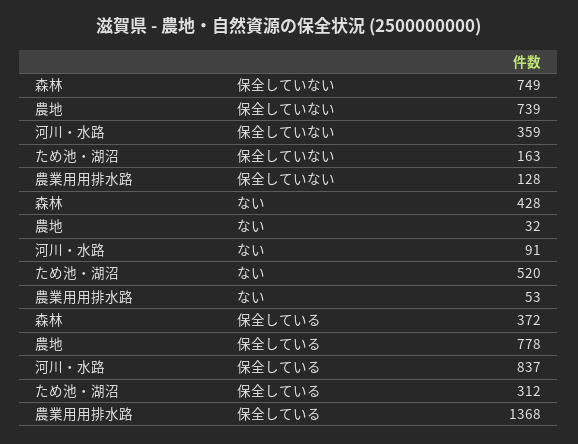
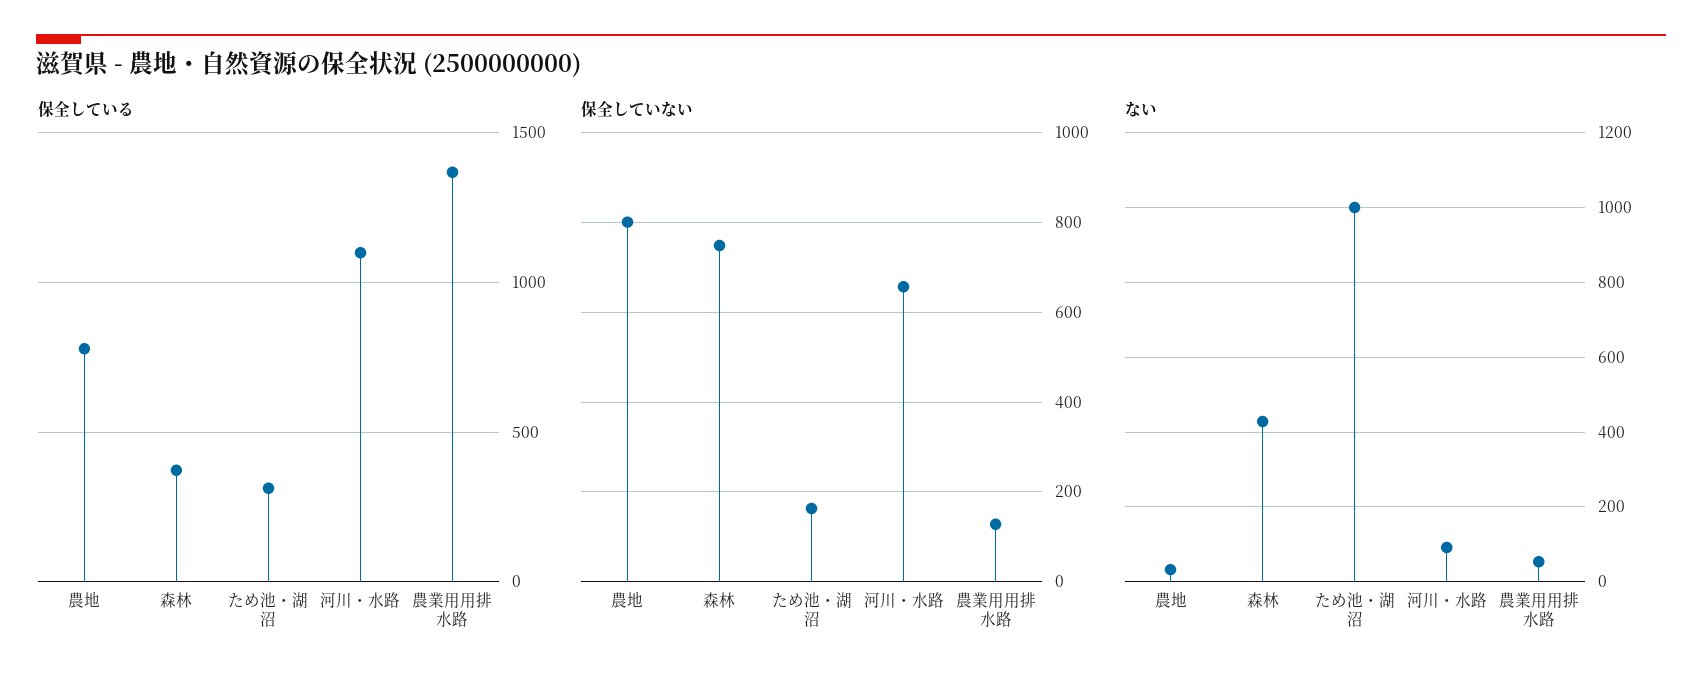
  {
    "保全していない": {
      "森林": 749,
-     "農地": 739,
+     "農地": 800,
-     "河川・水路": 359,
+     "河川・水路": 660,
      "ため池・湖沼": 163,
      "農業用用排水路": 128
    },
    "ない": {
      "森林": 428,
      "農地": 32,
      "河川・水路": 91,
-     "ため池・湖沼": 520,
+     "ため池・湖沼": 1000,
      "農業用用排水路": 53
    },
    "保全している": {
      "森林": 372,
      "農地": 778,
-     "河川・水路": 837,
+     "河川・水路": 1100,
      "ため池・湖沼": 312,
      "農業用用排水路": 1368
    }
  }

